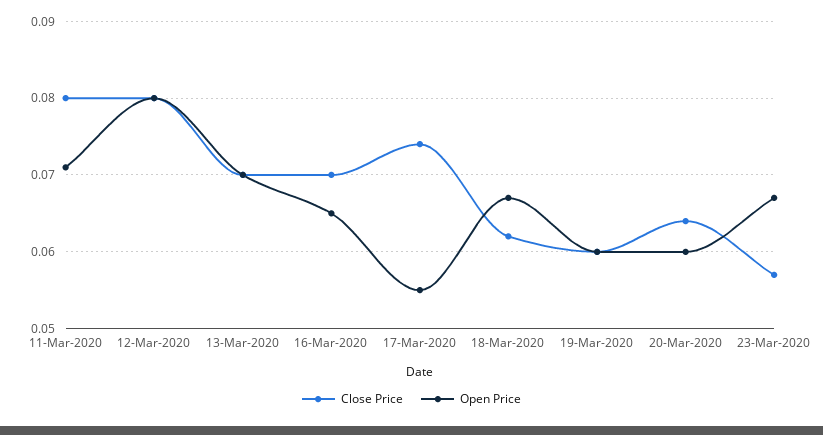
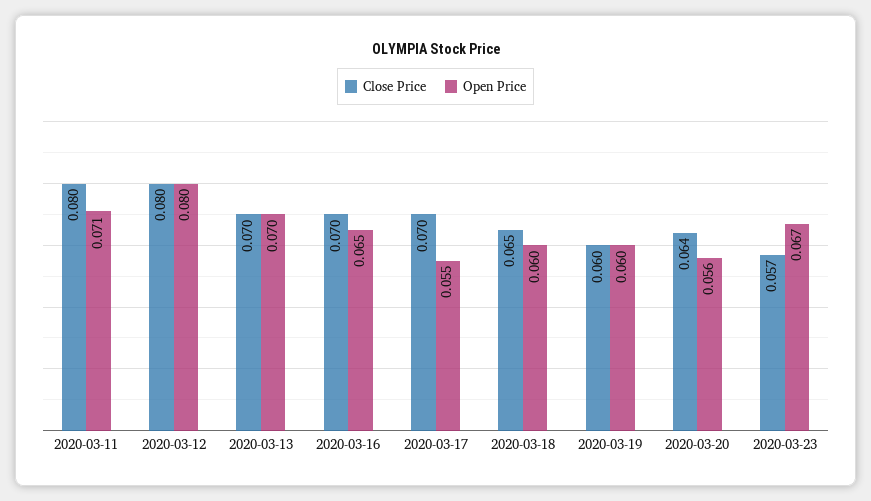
  {
    "Close Price": {
      "11-Mar-2020": 0.08,
      "12-Mar-2020": 0.08,
      "13-Mar-2020": 0.07,
      "16-Mar-2020": 0.07,
-     "17-Mar-2020": 0.074,
+     "17-Mar-2020": 0.07,
-     "18-Mar-2020": 0.062,
+     "18-Mar-2020": 0.065,
      "19-Mar-2020": 0.06,
      "20-Mar-2020": 0.064,
      "23-Mar-2020": 0.057
    },
    "Open Price": {
      "11-Mar-2020": 0.071,
      "12-Mar-2020": 0.08,
      "13-Mar-2020": 0.07,
      "16-Mar-2020": 0.065,
      "17-Mar-2020": 0.055,
-     "18-Mar-2020": 0.067,
+     "18-Mar-2020": 0.06,
      "19-Mar-2020": 0.06,
-     "20-Mar-2020": 0.06,
+     "20-Mar-2020": 0.056,
      "23-Mar-2020": 0.067
    }
  }

